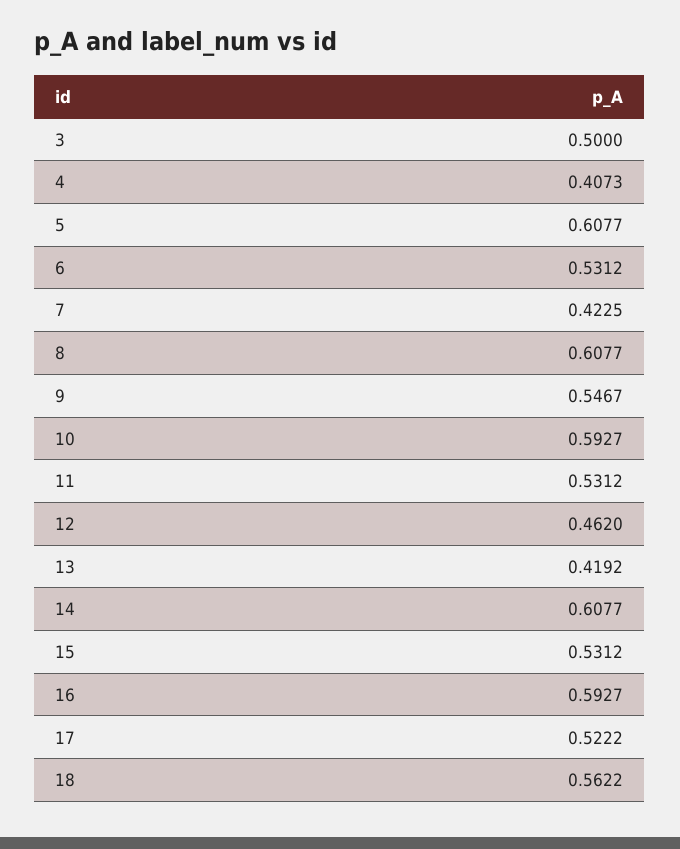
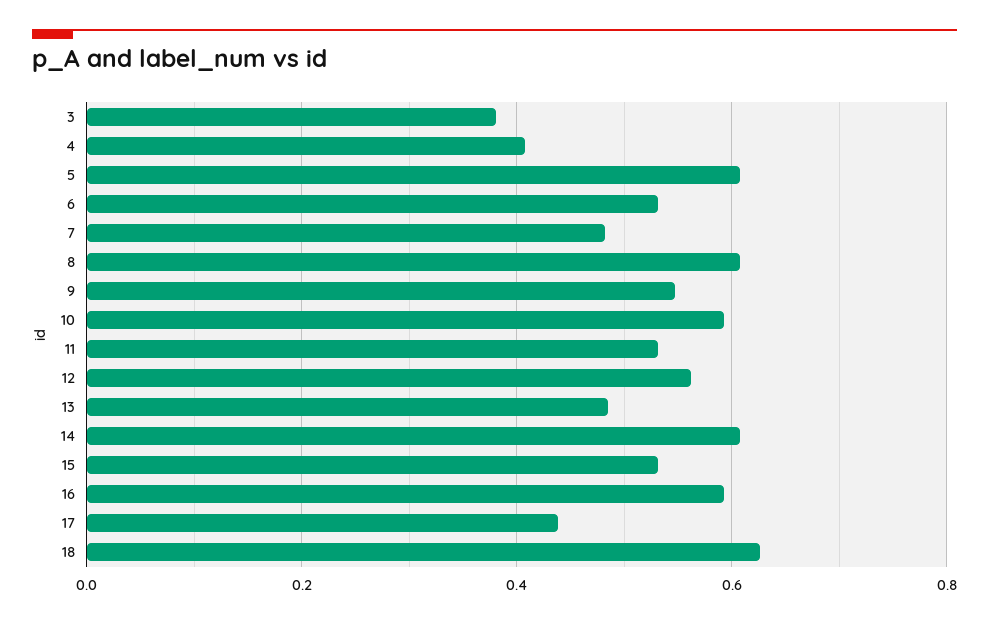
  {
-   "3": 0.5,
+   "3": 0.38,
    "4": 0.4073,
    "5": 0.6077,
    "6": 0.5312,
-   "7": 0.4225,
+   "7": 0.48,
    "8": 0.6077,
    "9": 0.5467,
    "10": 0.5927,
    "11": 0.5312,
-   "12": 0.462,
+   "12": 0.56,
-   "13": 0.4192,
+   "13": 0.48,
    "14": 0.6077,
    "15": 0.5312,
    "16": 0.5927,
-   "17": 0.5222,
+   "17": 0.44,
-   "18": 0.5622
+   "18": 0.62
  }

